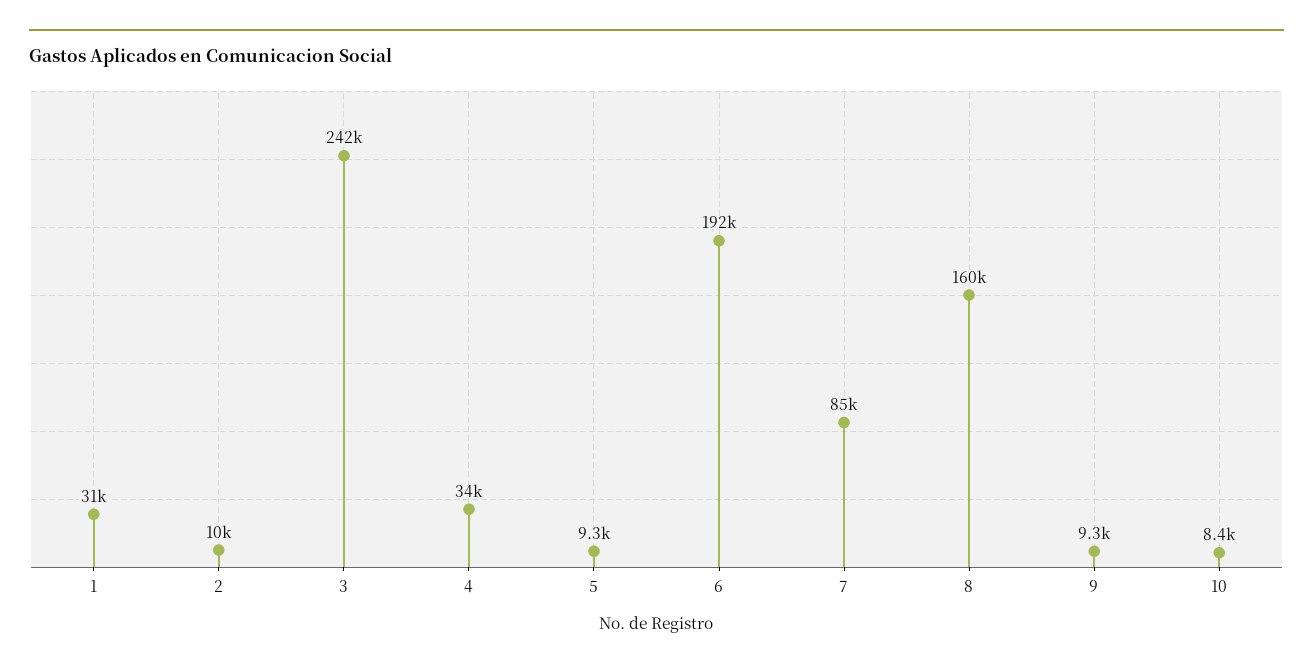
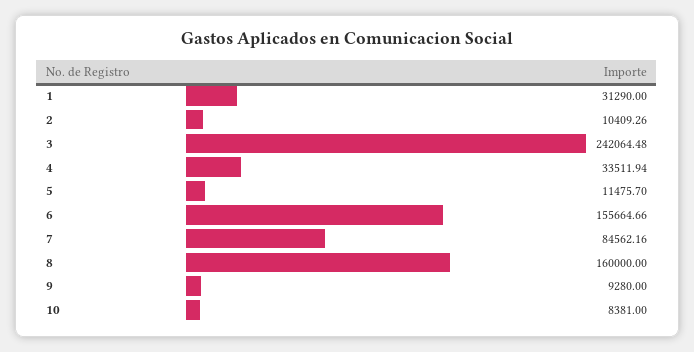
  {
    "1": 31290,
    "2": 10409.26,
    "3": 242064.48,
    "4": 33511.94,
-   "5": 9300,
+   "5": 11475.7,
-   "6": 192000,
+   "6": 155664.66,
    "7": 84562.16,
    "8": 160000,
    "9": 9280,
    "10": 8381
  }

